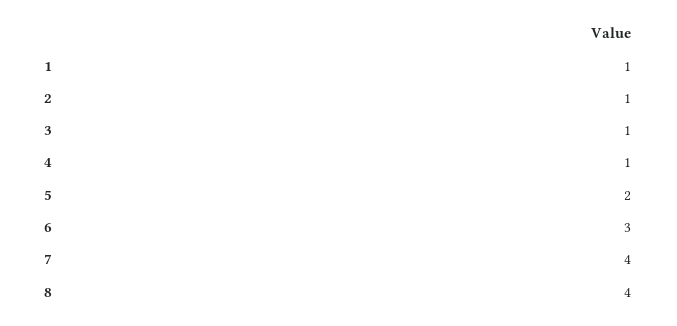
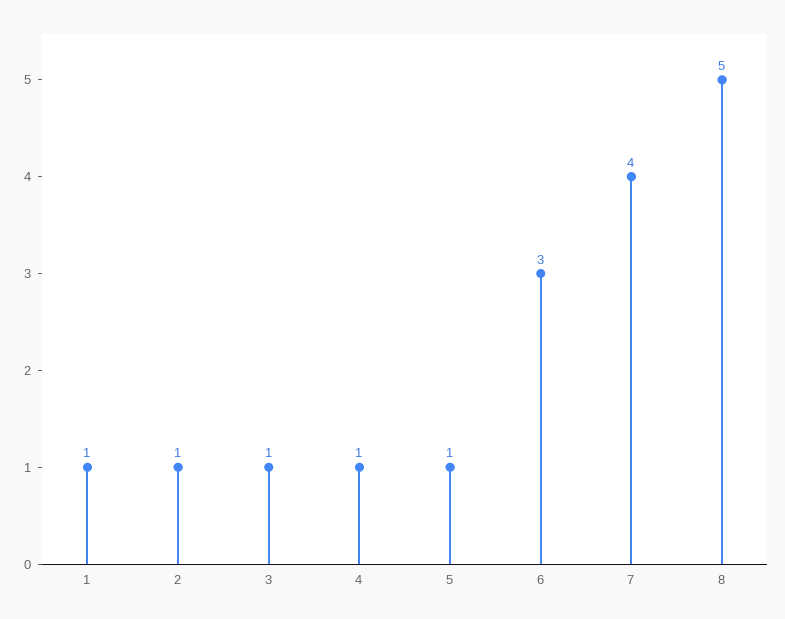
  {
    "1": 1,
    "2": 1,
    "3": 1,
    "4": 1,
-   "5": 2,
+   "5": 1,
    "6": 3,
    "7": 4,
-   "8": 4
+   "8": 5
  }

